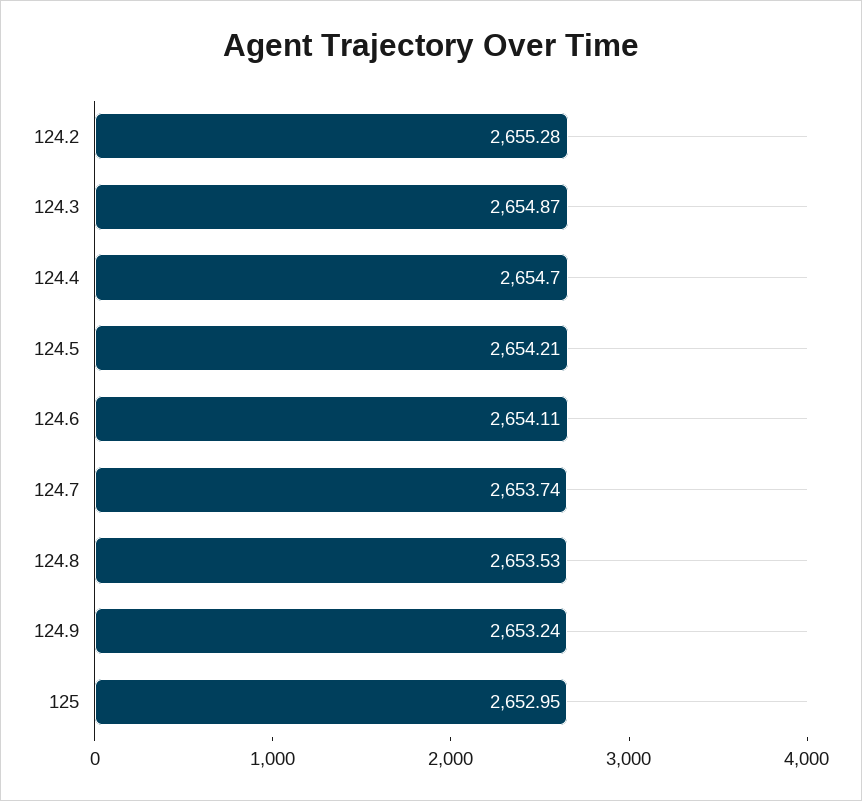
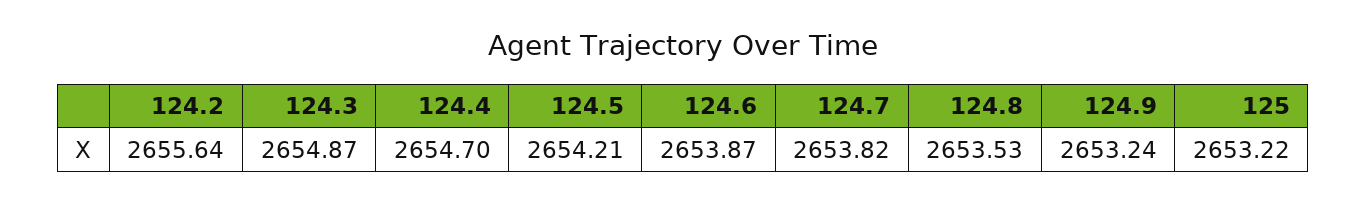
  {
-   "124.2": 2655.28,
+   "124.2": 2655.64,
    "124.3": 2654.87,
    "124.4": 2654.7,
    "124.5": 2654.21,
-   "124.6": 2654.11,
+   "124.6": 2653.87,
-   "124.7": 2653.74,
+   "124.7": 2653.82,
    "124.8": 2653.53,
    "124.9": 2653.24,
-   "125": 2652.95
+   "125": 2653.22
  }

